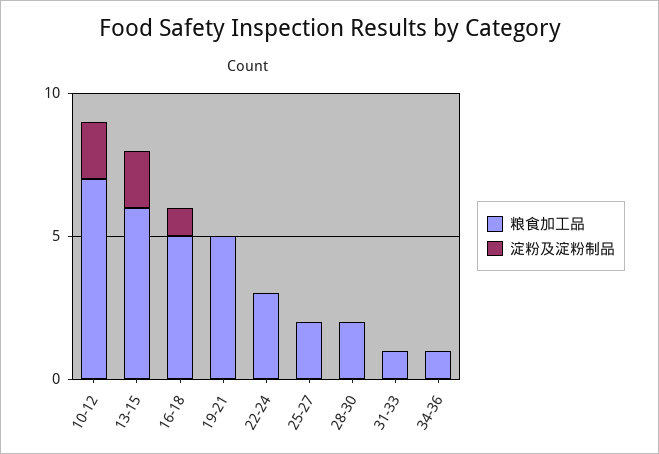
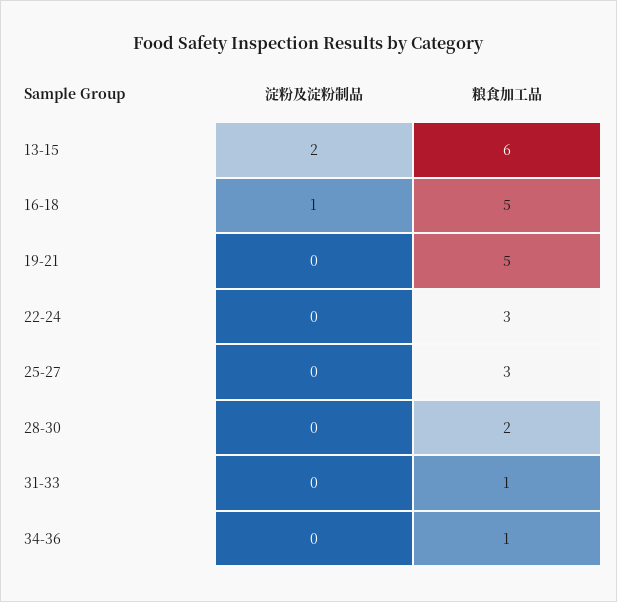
  {
    "粮食加工品": {
-     "10-12": 7,
      "13-15": 6,
      "16-18": 5,
      "19-21": 5,
      "22-24": 3,
-     "25-27": 2,
+     "25-27": 3,
      "28-30": 2,
      "31-33": 1,
      "34-36": 1
    },
    "淀粉及淀粉制品": {
-     "10-12": 2,
      "13-15": 2,
      "16-18": 1,
      "19-21": 0,
      "22-24": 0,
      "25-27": 0,
      "28-30": 0,
      "31-33": 0,
      "34-36": 0
    }
  }

